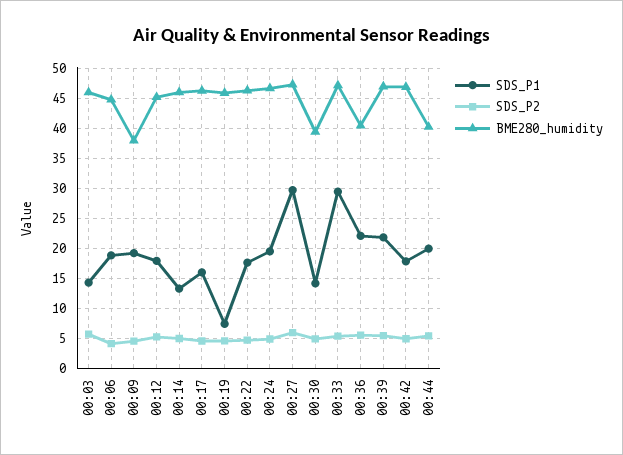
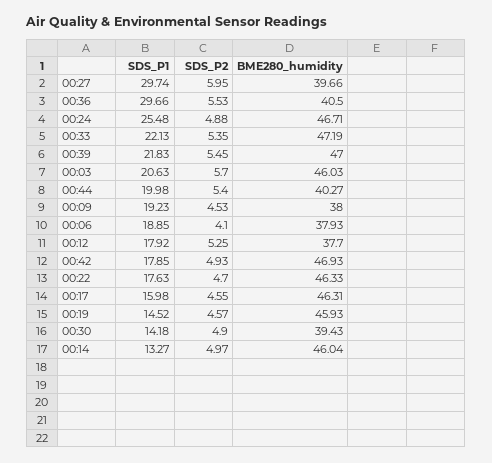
  {
    "SDS_P1": {
-     "00:03": 15,
+     "00:03": 20.63,
      "00:06": 18.85,
      "00:09": 19.23,
      "00:12": 17.92,
      "00:14": 13.27,
      "00:17": 15.98,
-     "00:19": 7.5,
+     "00:19": 14.52,
      "00:22": 17.63,
-     "00:24": 20,
+     "00:24": 25.48,
      "00:27": 29.74,
      "00:30": 14.18,
-     "00:33": 30,
+     "00:33": 22.13,
-     "00:36": 22.5,
+     "00:36": 29.66,
      "00:39": 21.83,
      "00:42": 17.85,
      "00:44": 19.98
    },
    "SDS_P2": {
      "00:03": 5.7,
      "00:06": 4.1,
      "00:09": 4.53,
      "00:12": 5.25,
      "00:14": 4.97,
      "00:17": 4.55,
      "00:19": 4.57,
      "00:22": 4.7,
      "00:24": 4.88,
      "00:27": 5.95,
      "00:30": 4.9,
      "00:33": 5.35,
      "00:36": 5.53,
      "00:39": 5.45,
      "00:42": 4.93,
      "00:44": 5.4
    },
    "BME280_humidity": {
      "00:03": 46.03,
-     "00:06": 45,
+     "00:06": 37.93,
      "00:09": 38,
-     "00:12": 45,
+     "00:12": 37.7,
      "00:14": 46.04,
      "00:17": 46.31,
      "00:19": 45.93,
      "00:22": 46.33,
      "00:24": 46.71,
-     "00:27": 47.5,
+     "00:27": 39.66,
      "00:30": 39.43,
      "00:33": 47.19,
      "00:36": 40.5,
      "00:39": 47,
      "00:42": 46.93,
      "00:44": 40.27
    }
  }

